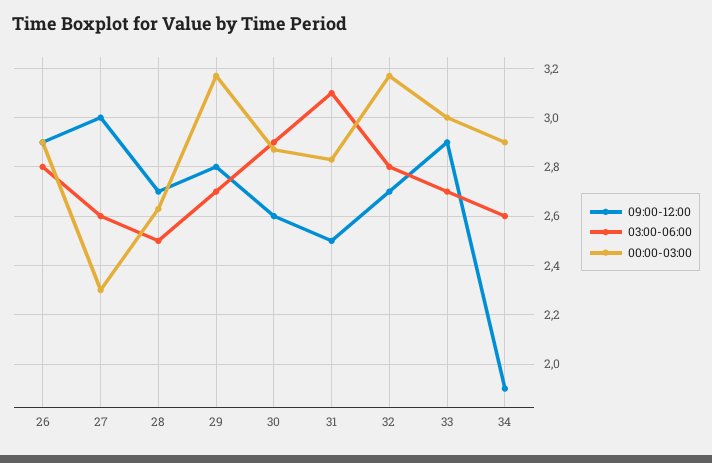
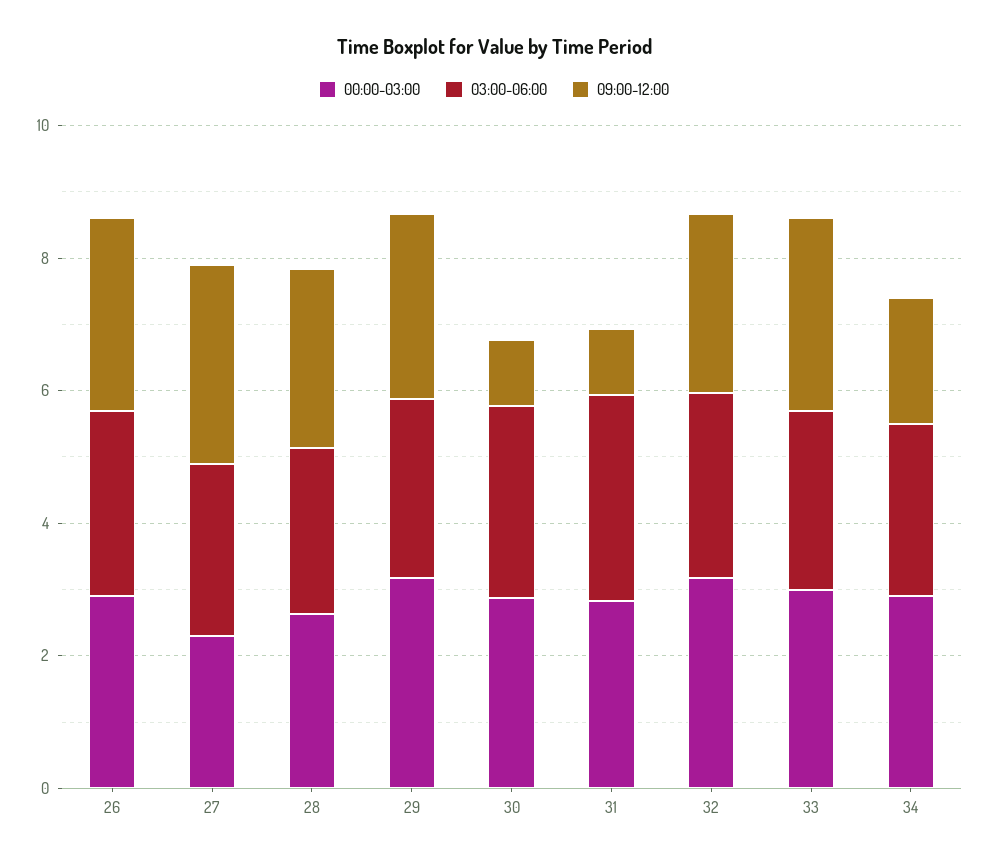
  {
    "09:00-12:00": {
      "26": 2.9,
      "27": 3,
      "28": 2.7,
      "29": 2.8,
-     "30": 2.6,
+     "30": 1,
-     "31": 2.5,
+     "31": 1,
      "32": 2.7,
      "33": 2.9,
      "34": 1.9
    },
    "03:00-06:00": {
      "26": 2.8,
      "27": 2.6,
      "28": 2.5,
      "29": 2.7,
      "30": 2.9,
      "31": 3.1,
      "32": 2.8,
      "33": 2.7,
      "34": 2.6
    },
    "00:00-03:00": {
      "26": 2.9,
      "27": 2.3,
      "28": 2.65,
      "29": 3.15,
      "30": 2.85,
      "31": 2.85,
      "32": 3.15,
      "33": 3,
      "34": 2.9
    }
  }

